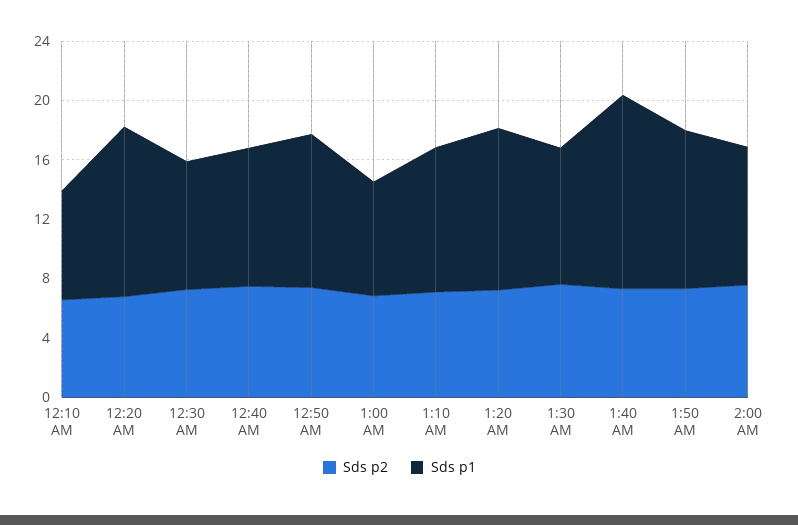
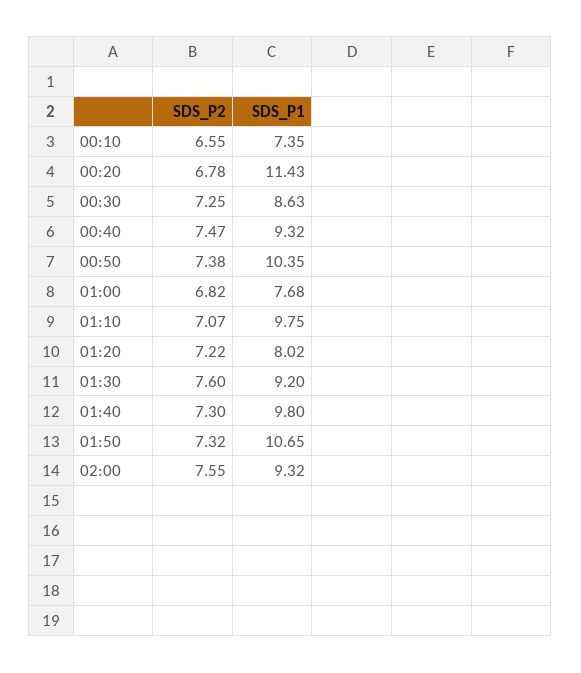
  {
    "Sds p2": {
      "12:10 AM": 6.55,
      "12:20 AM": 6.78,
      "12:30 AM": 7.25,
      "12:40 AM": 7.47,
      "12:50 AM": 7.38,
      "1:00 AM": 6.82,
      "1:10 AM": 7.07,
      "1:20 AM": 7.22,
      "1:30 AM": 7.6,
      "1:40 AM": 7.3,
      "1:50 AM": 7.32,
      "2:00 AM": 7.55
    },
    "Sds p1": {
      "12:10 AM": 7.35,
      "12:20 AM": 11.43,
      "12:30 AM": 8.63,
      "12:40 AM": 9.32,
      "12:50 AM": 10.35,
      "1:00 AM": 7.68,
      "1:10 AM": 9.75,
-     "1:20 AM": 11,
+     "1:20 AM": 8.02,
      "1:30 AM": 9.2,
-     "1:40 AM": 13,
+     "1:40 AM": 9.8,
      "1:50 AM": 10.65,
      "2:00 AM": 9.32
    }
  }

